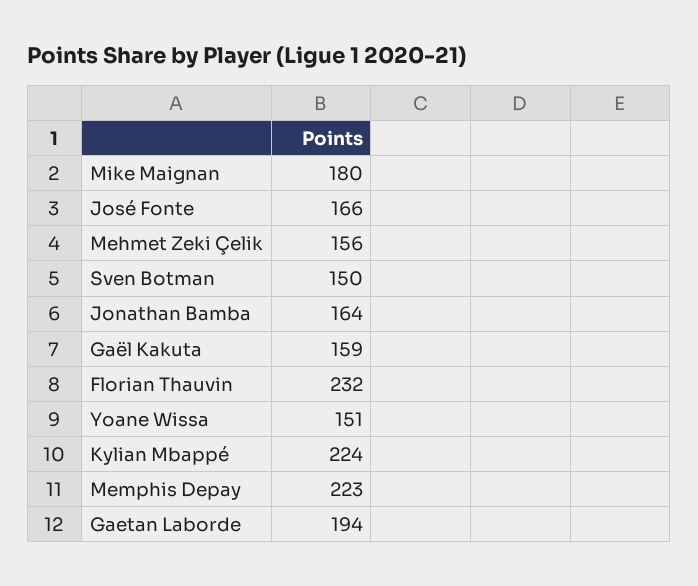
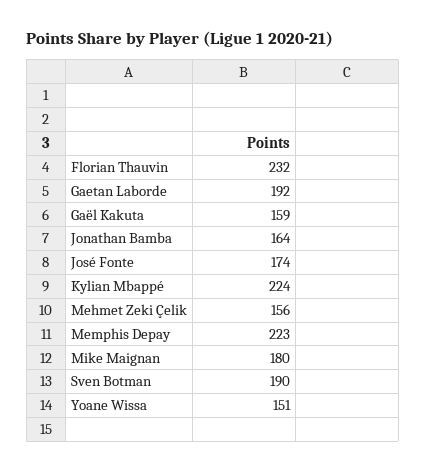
  {
    "Mike Maignan": 180,
-   "José Fonte": 166,
+   "José Fonte": 174,
    "Mehmet Zeki Çelik": 156,
-   "Sven Botman": 150,
+   "Sven Botman": 190,
    "Jonathan Bamba": 164,
    "Gaël Kakuta": 159,
    "Florian Thauvin": 232,
    "Yoane Wissa": 151,
    "Kylian Mbappé": 224,
    "Memphis Depay": 223,
-   "Gaetan Laborde": 194
+   "Gaetan Laborde": 192
  }

